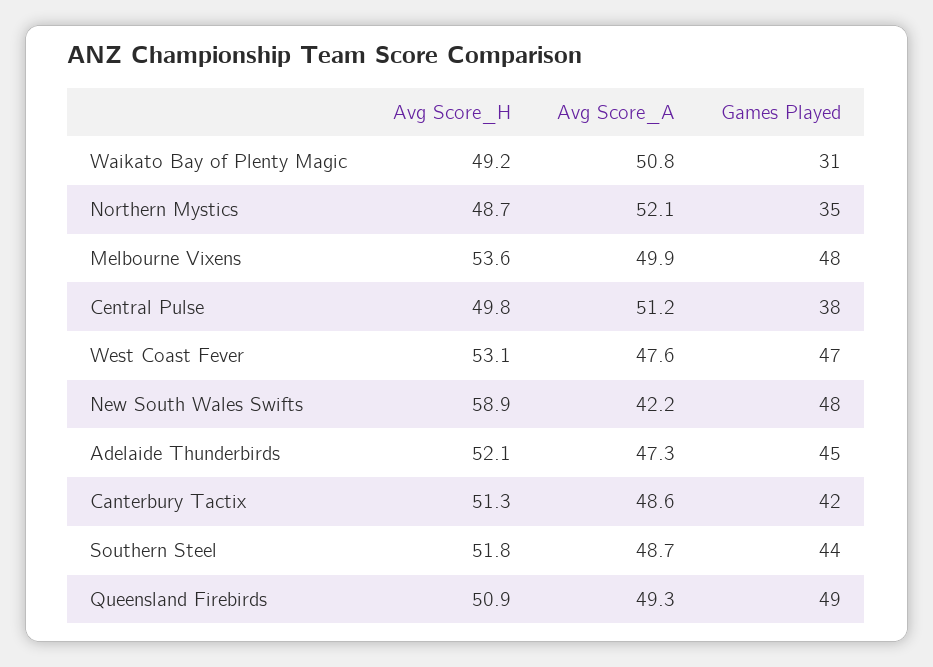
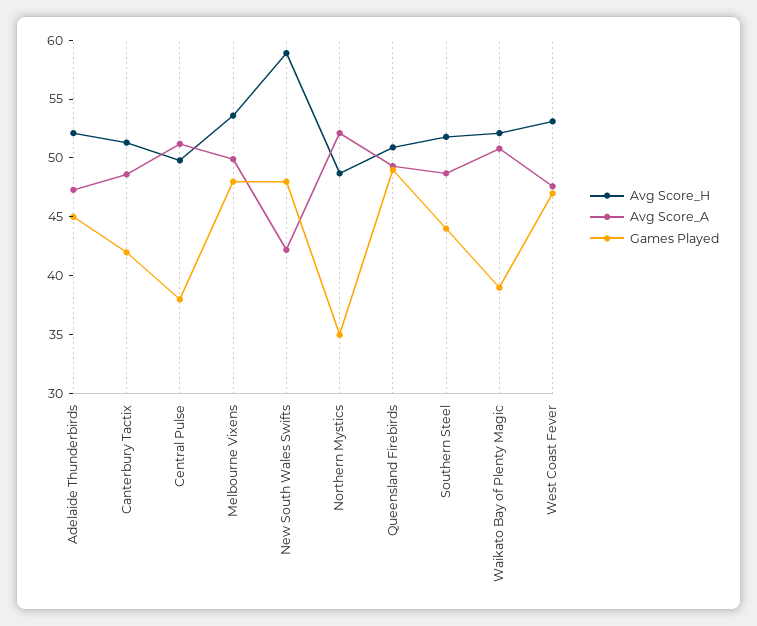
  {
    "Avg Score_H": {
-     "Waikato Bay of Plenty Magic": 49.2,
+     "Waikato Bay of Plenty Magic": 52,
      "Northern Mystics": 48.7,
      "Melbourne Vixens": 53.6,
      "Central Pulse": 49.8,
      "West Coast Fever": 53.1,
      "New South Wales Swifts": 58.9,
      "Adelaide Thunderbirds": 52.1,
      "Canterbury Tactix": 51.3,
      "Southern Steel": 51.8,
      "Queensland Firebirds": 50.9
    },
    "Avg Score_A": {
      "Waikato Bay of Plenty Magic": 50.8,
      "Northern Mystics": 52.1,
      "Melbourne Vixens": 49.9,
      "Central Pulse": 51.2,
      "West Coast Fever": 47.6,
      "New South Wales Swifts": 42.2,
      "Adelaide Thunderbirds": 47.3,
      "Canterbury Tactix": 48.6,
      "Southern Steel": 48.7,
      "Queensland Firebirds": 49.3
    },
    "Games Played": {
-     "Waikato Bay of Plenty Magic": 31,
+     "Waikato Bay of Plenty Magic": 39,
      "Northern Mystics": 35,
      "Melbourne Vixens": 48,
      "Central Pulse": 38,
      "West Coast Fever": 47,
      "New South Wales Swifts": 48,
      "Adelaide Thunderbirds": 45,
      "Canterbury Tactix": 42,
      "Southern Steel": 44,
      "Queensland Firebirds": 49
    }
  }

